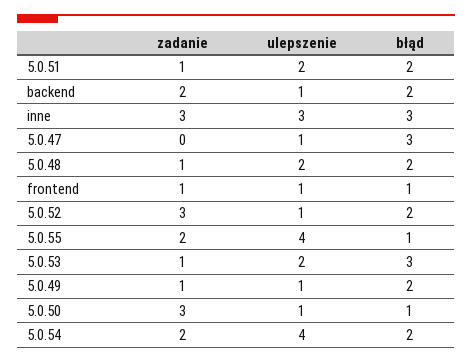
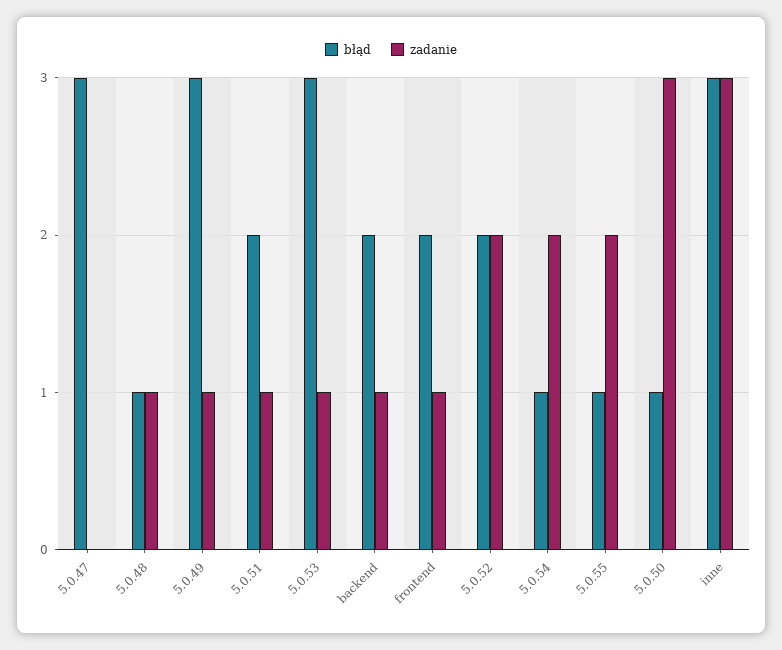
  {
    "zadanie": {
      "5.0.51": 1,
-     "backend": 2,
+     "backend": 1,
      "inne": 3,
      "5.0.47": 0,
      "5.0.48": 1,
      "frontend": 1,
-     "5.0.52": 3,
+     "5.0.52": 2,
      "5.0.55": 2,
      "5.0.53": 1,
      "5.0.49": 1,
      "5.0.50": 3,
      "5.0.54": 2
    },
-   "ulepszenie": {
-     "5.0.51": 2,
-     "backend": 1,
-     "inne": 3,
-     "5.0.47": 1,
-     "5.0.48": 2,
-     "frontend": 1,
-     "5.0.52": 1,
-     "5.0.55": 4,
-     "5.0.53": 2,
-     "5.0.49": 1,
-     "5.0.50": 1,
-     "5.0.54": 4
-   },
    "błąd": {
      "5.0.51": 2,
      "backend": 2,
      "inne": 3,
      "5.0.47": 3,
-     "5.0.48": 2,
+     "5.0.48": 1,
-     "frontend": 1,
+     "frontend": 2,
      "5.0.52": 2,
      "5.0.55": 1,
      "5.0.53": 3,
-     "5.0.49": 2,
+     "5.0.49": 3,
      "5.0.50": 1,
-     "5.0.54": 2
+     "5.0.54": 1
    }
  }

